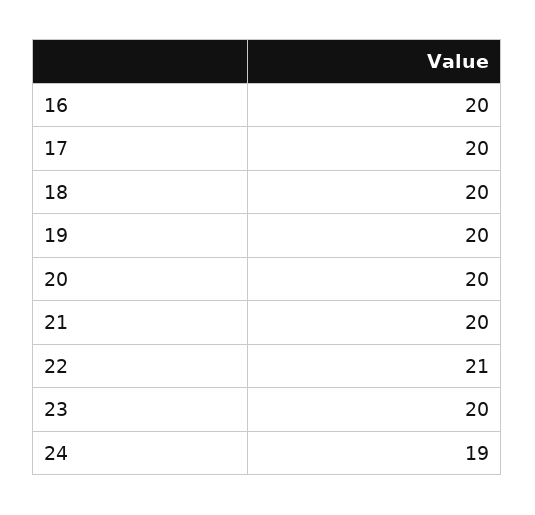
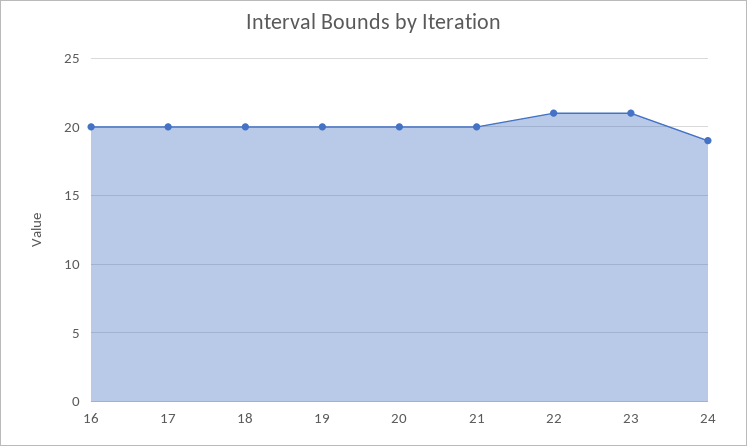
  {
    "16": 20,
    "17": 20,
    "18": 20,
    "19": 20,
    "20": 20,
    "21": 20,
    "22": 21,
-   "23": 20,
+   "23": 21,
    "24": 19
  }

